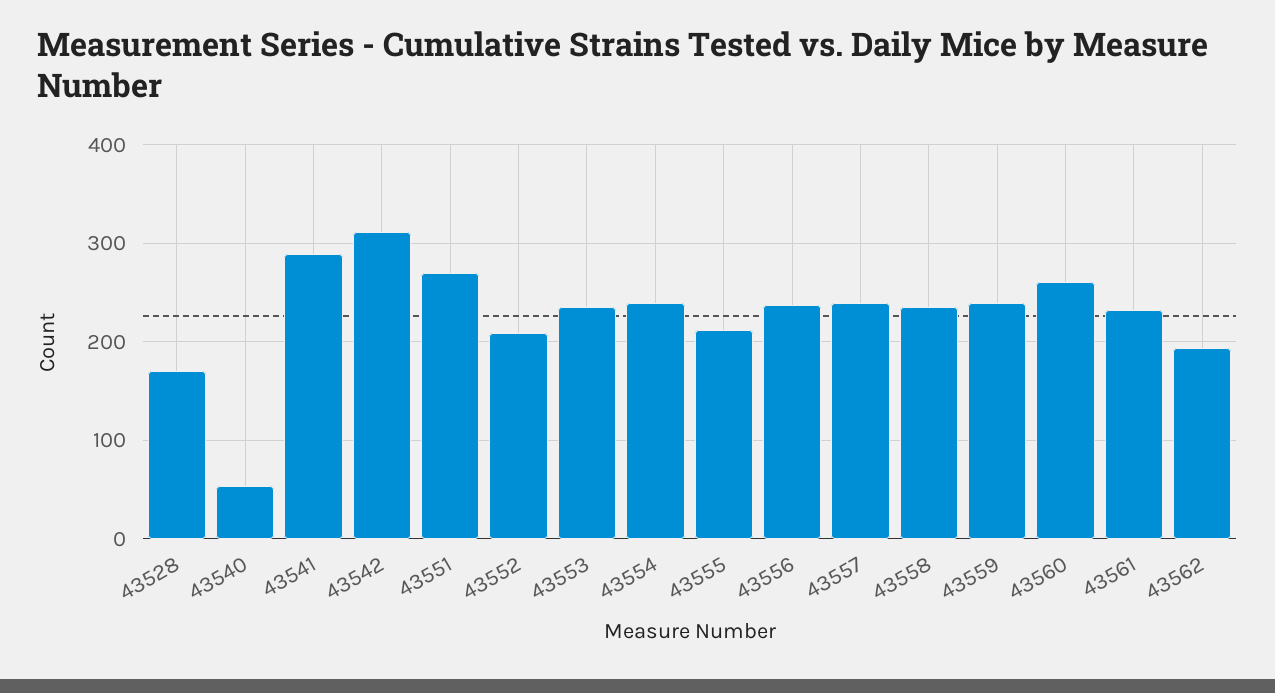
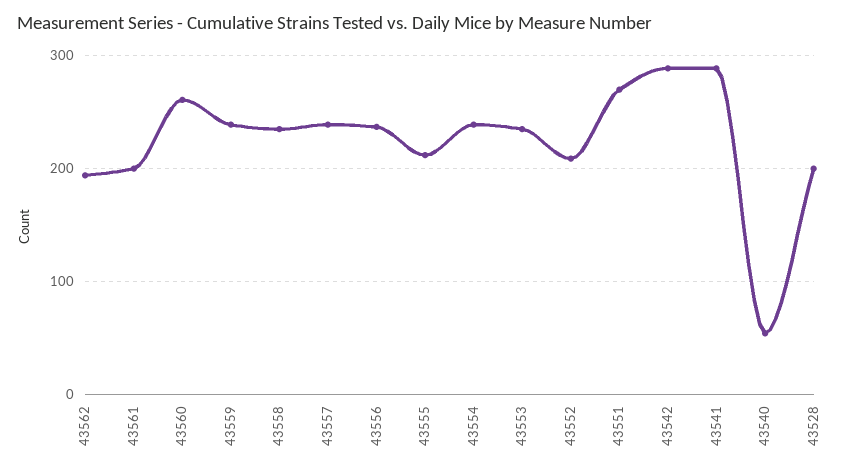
  {
-   "43528": 170,
+   "43528": 200,
    "43540": 50,
    "43541": 290,
-   "43542": 310,
+   "43542": 290,
    "43551": 270,
    "43552": 210,
    "43553": 240,
    "43554": 240,
    "43555": 210,
    "43556": 240,
    "43557": 240,
    "43558": 240,
    "43559": 240,
    "43560": 260,
-   "43561": 230,
+   "43561": 200,
    "43562": 190
  }

